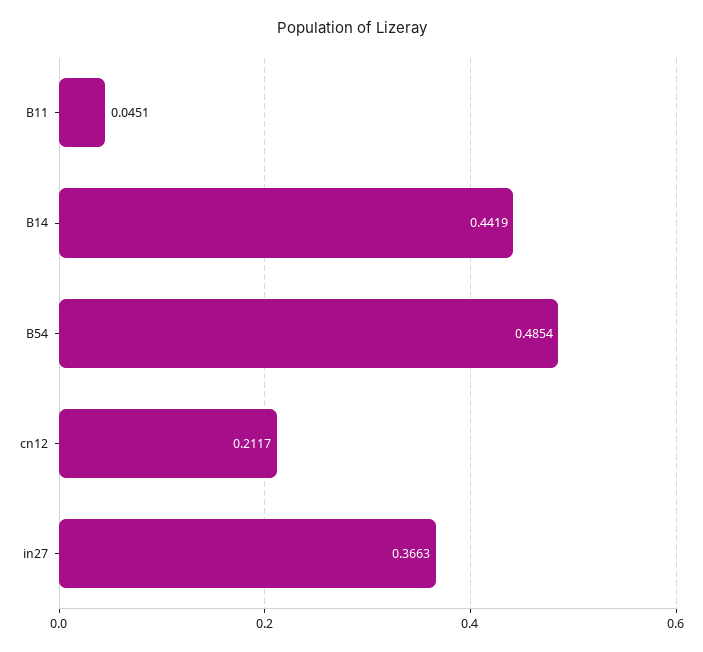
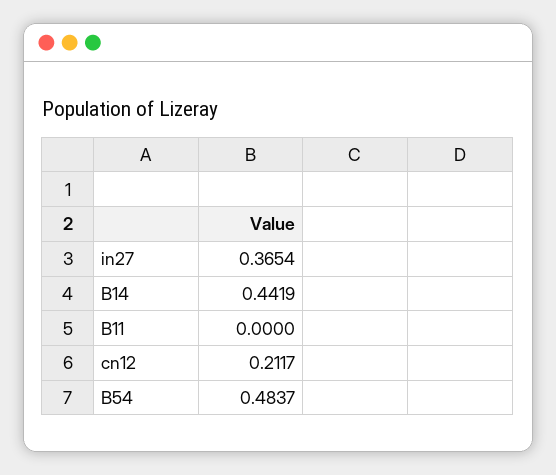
  {
-   "B11": 0.0451,
+   "B11": 0,
    "B14": 0.4419,
-   "B54": 0.4854,
+   "B54": 0.4837,
    "cn12": 0.2117,
-   "in27": 0.3663
+   "in27": 0.3654
  }

